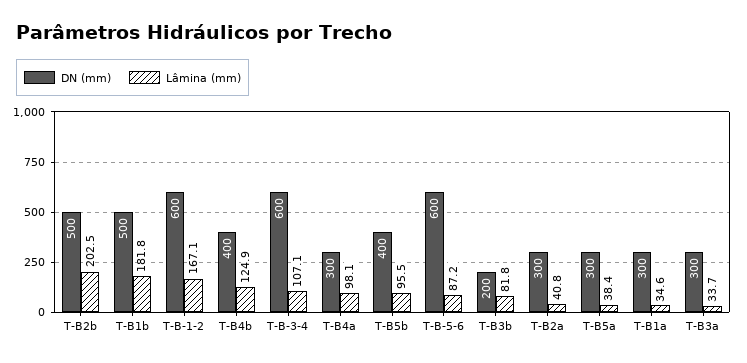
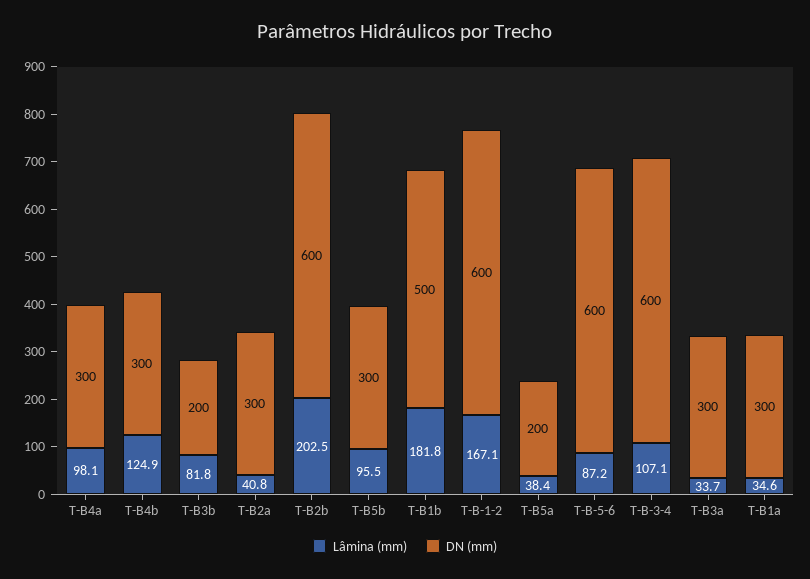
  {
    "DN (mm)": {
-     "T-B2b": 500,
+     "T-B2b": 600,
      "T-B1b": 500,
      "T-B-1-2": 600,
-     "T-B4b": 400,
+     "T-B4b": 300,
      "T-B-3-4": 600,
      "T-B4a": 300,
-     "T-B5b": 400,
+     "T-B5b": 300,
      "T-B-5-6": 600,
      "T-B3b": 200,
      "T-B2a": 300,
-     "T-B5a": 300,
+     "T-B5a": 200,
      "T-B1a": 300,
      "T-B3a": 300
    },
    "Lâmina (mm)": {
      "T-B2b": 202.5,
      "T-B1b": 181.8,
      "T-B-1-2": 167.1,
      "T-B4b": 124.9,
      "T-B-3-4": 107.1,
      "T-B4a": 98.1,
      "T-B5b": 95.5,
      "T-B-5-6": 87.2,
      "T-B3b": 81.8,
      "T-B2a": 40.8,
      "T-B5a": 38.4,
      "T-B1a": 34.6,
      "T-B3a": 33.7
    }
  }

